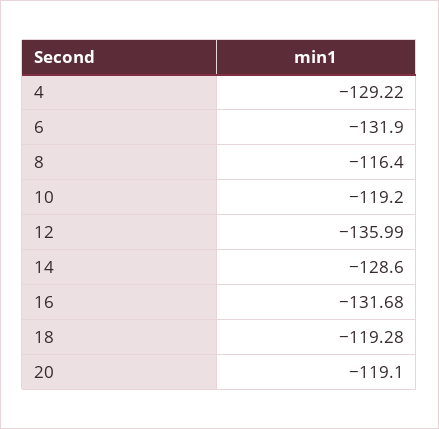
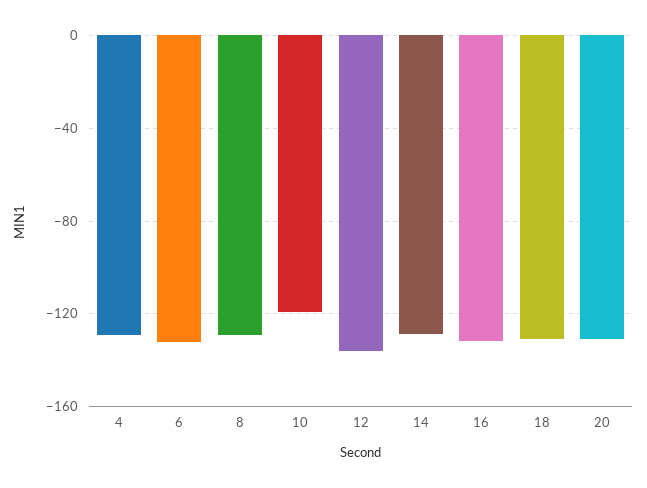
  {
    "4": -129.22,
    "6": -131.9,
-   "8": -116.4,
+   "8": -130,
    "10": -119.2,
    "12": -135.99,
    "14": -128.6,
    "16": -131.68,
-   "18": -119.28,
+   "18": -130,
-   "20": -119.1
+   "20": -130
  }

